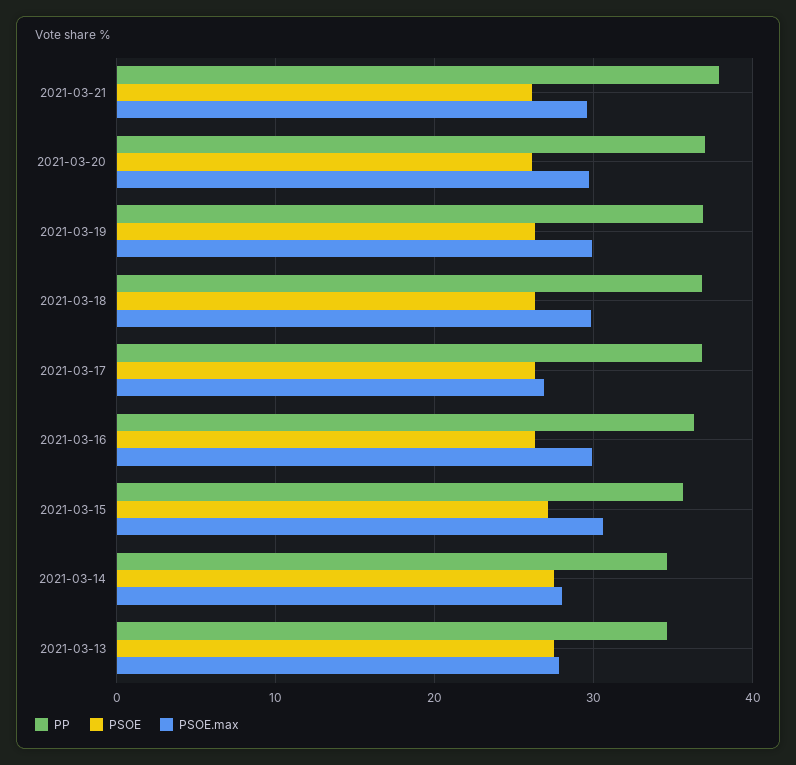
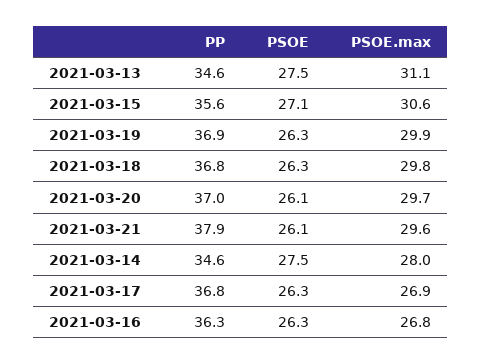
  {
    "PP": {
      "2021-03-21": 37.9,
      "2021-03-20": 37,
      "2021-03-19": 36.9,
      "2021-03-18": 36.8,
      "2021-03-17": 36.8,
      "2021-03-16": 36.3,
      "2021-03-15": 35.6,
      "2021-03-14": 34.6,
      "2021-03-13": 34.6
    },
    "PSOE": {
      "2021-03-21": 26.1,
      "2021-03-20": 26.1,
      "2021-03-19": 26.3,
      "2021-03-18": 26.3,
      "2021-03-17": 26.3,
      "2021-03-16": 26.3,
      "2021-03-15": 27.1,
      "2021-03-14": 27.5,
      "2021-03-13": 27.5
    },
    "PSOE.max": {
      "2021-03-21": 29.6,
      "2021-03-20": 29.7,
      "2021-03-19": 29.9,
      "2021-03-18": 29.8,
      "2021-03-17": 26.9,
-     "2021-03-16": 30,
+     "2021-03-16": 26.8,
      "2021-03-15": 30.6,
      "2021-03-14": 28,
-     "2021-03-13": 28
+     "2021-03-13": 31.1
    }
  }

